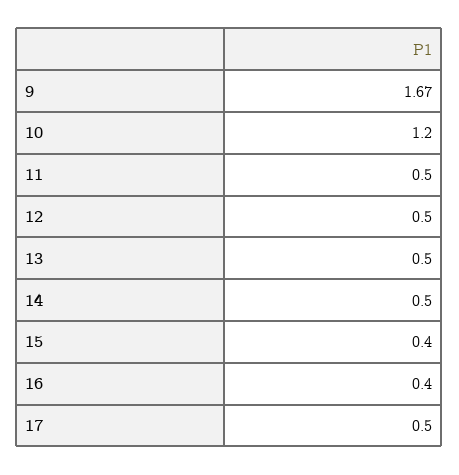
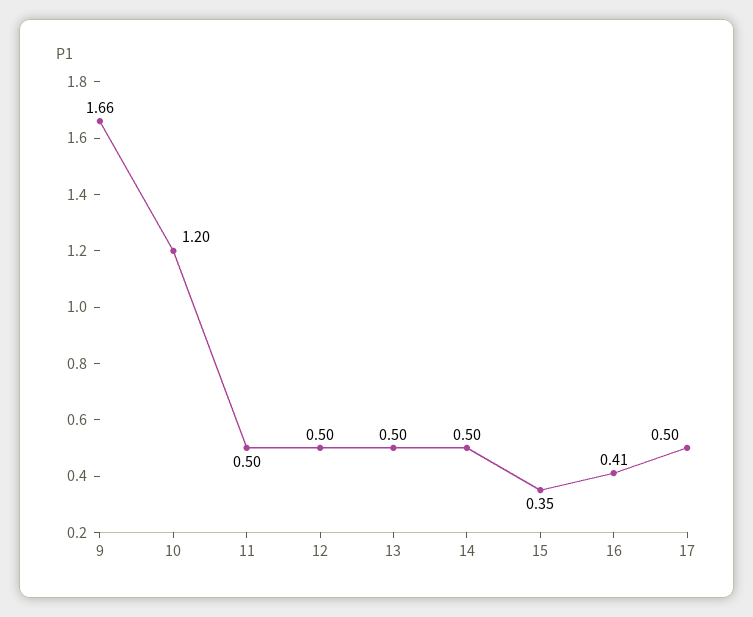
  {
-   "9": 1.67,
+   "9": 1.66,
    "10": 1.2,
    "11": 0.5,
    "12": 0.5,
    "13": 0.5,
    "14": 0.5,
-   "15": 0.4,
+   "15": 0.35,
-   "16": 0.4,
+   "16": 0.41,
    "17": 0.5
  }

